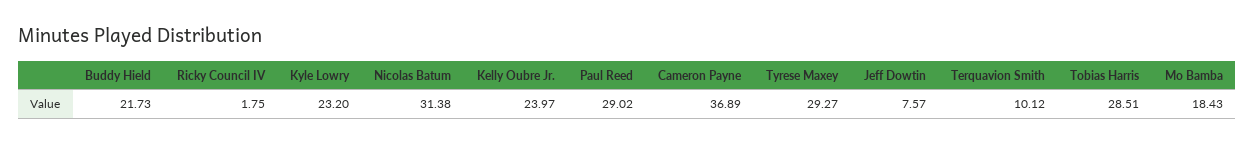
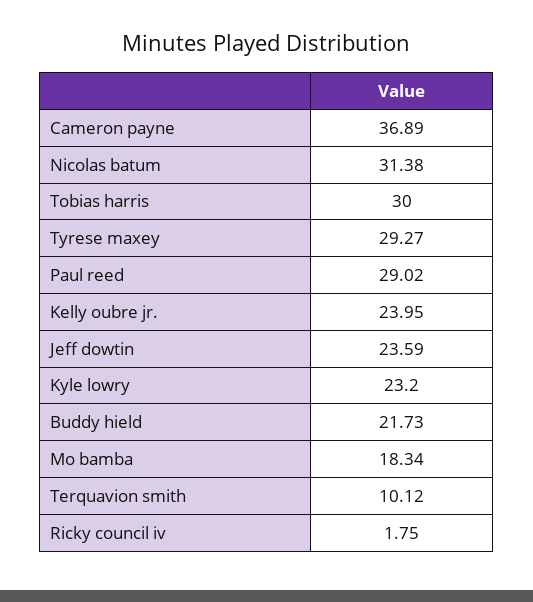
  {
    "Buddy Hield": 21.73,
    "Ricky Council IV": 1.75,
    "Kyle Lowry": 23.2,
    "Nicolas Batum": 31.38,
-   "Kelly Oubre Jr.": 23.97,
+   "Kelly Oubre Jr.": 23.95,
    "Paul Reed": 29.02,
    "Cameron Payne": 36.89,
    "Tyrese Maxey": 29.27,
-   "Jeff Dowtin": 7.57,
+   "Jeff Dowtin": 23.59,
    "Terquavion Smith": 10.12,
-   "Tobias Harris": 28.51,
+   "Tobias Harris": 30,
-   "Mo Bamba": 18.43
+   "Mo Bamba": 18.34
  }

